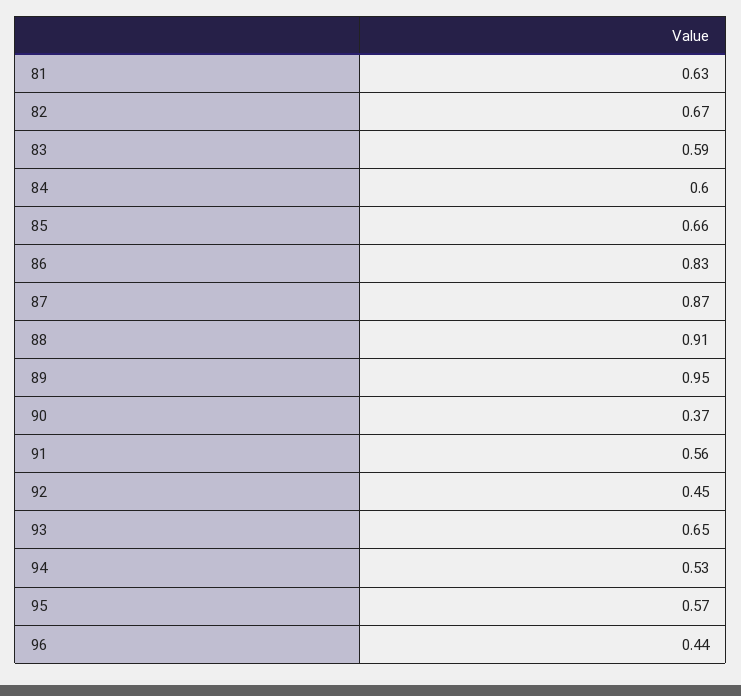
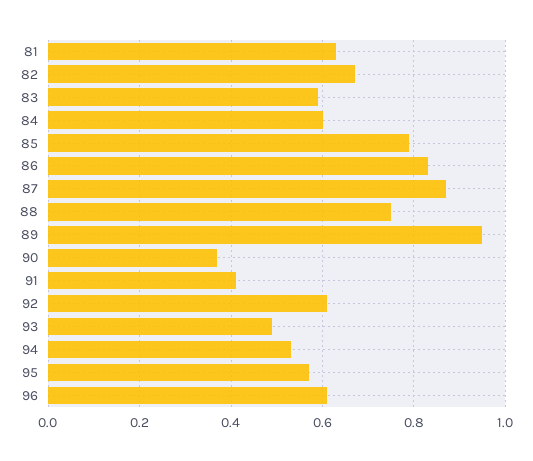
  {
    "81": 0.63,
    "82": 0.67,
    "83": 0.59,
    "84": 0.6,
-   "85": 0.66,
+   "85": 0.8,
    "86": 0.83,
    "87": 0.87,
-   "88": 0.91,
+   "88": 0.75,
    "89": 0.95,
    "90": 0.37,
-   "91": 0.56,
+   "91": 0.4,
-   "92": 0.45,
+   "92": 0.6,
-   "93": 0.65,
+   "93": 0.5,
    "94": 0.53,
    "95": 0.57,
-   "96": 0.44
+   "96": 0.6
  }

